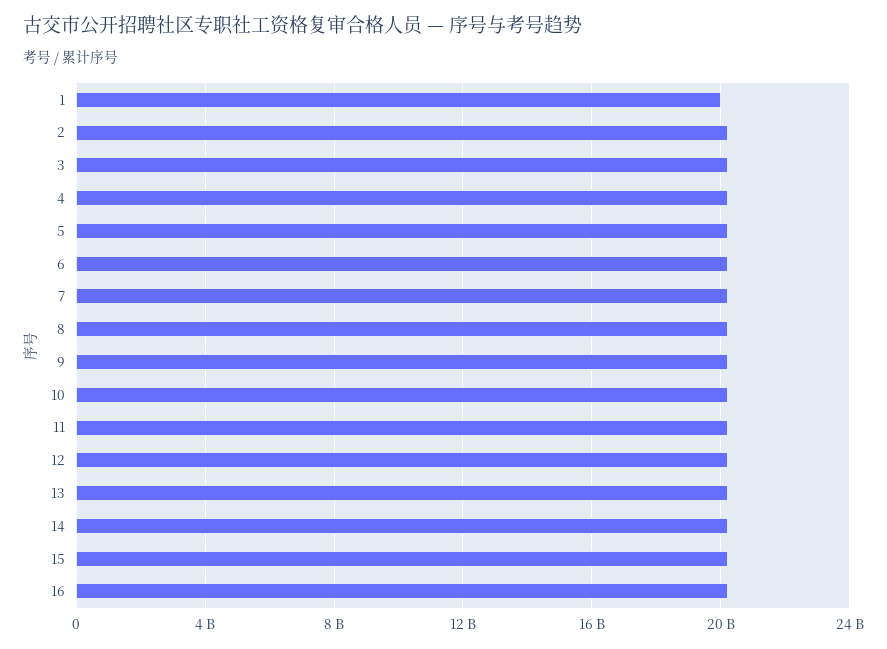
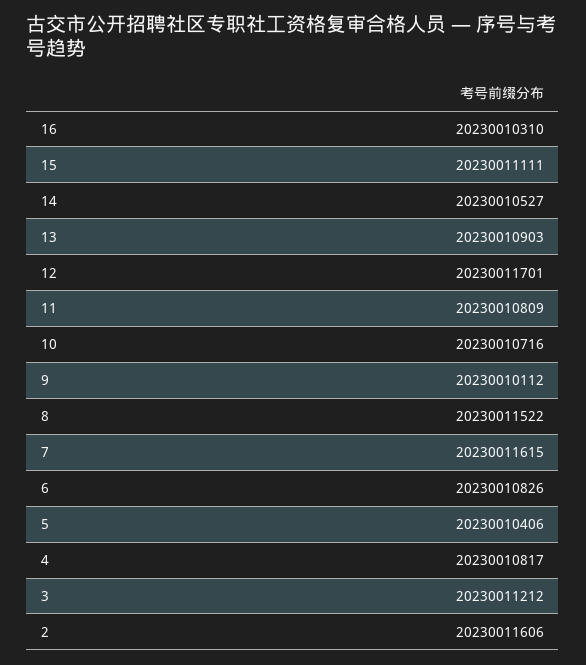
  {
-   "1": 20000000000,
    "2": 20230011606,
    "3": 20230011212,
    "4": 20230010817,
    "5": 20230010406,
    "6": 20230010826,
    "7": 20230011615,
    "8": 20230011522,
    "9": 20230010112,
    "10": 20230010716,
    "11": 20230010809,
    "12": 20230011701,
    "13": 20230010903,
    "14": 20230010527,
    "15": 20230011111,
    "16": 20230010310
  }

